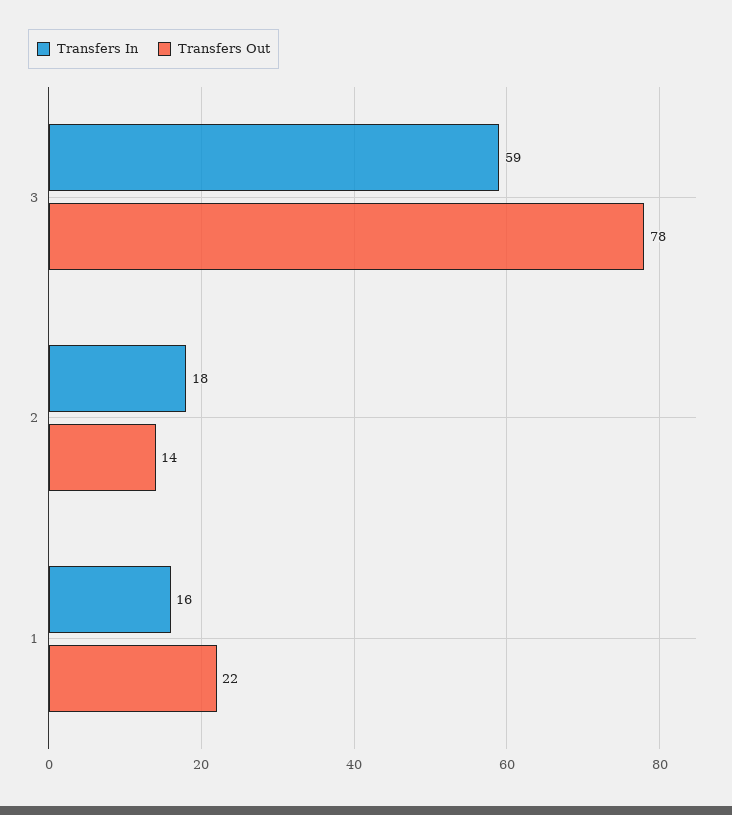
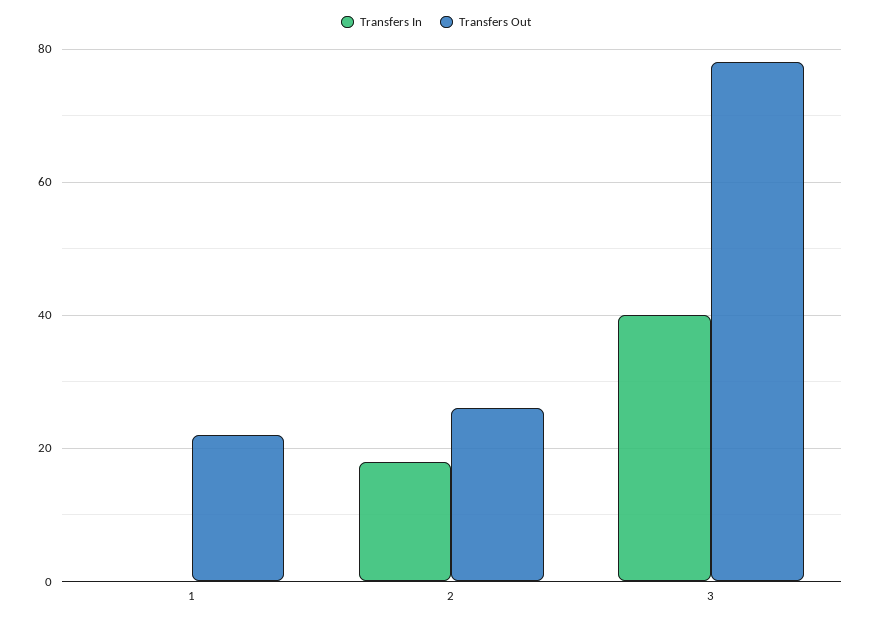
  {
    "Transfers In": {
-     "3": 59,
+     "3": 40,
      "2": 18,
-     "1": 16
+     "1": 0
    },
    "Transfers Out": {
      "3": 78,
-     "2": 14,
+     "2": 25,
      "1": 22
    }
  }

